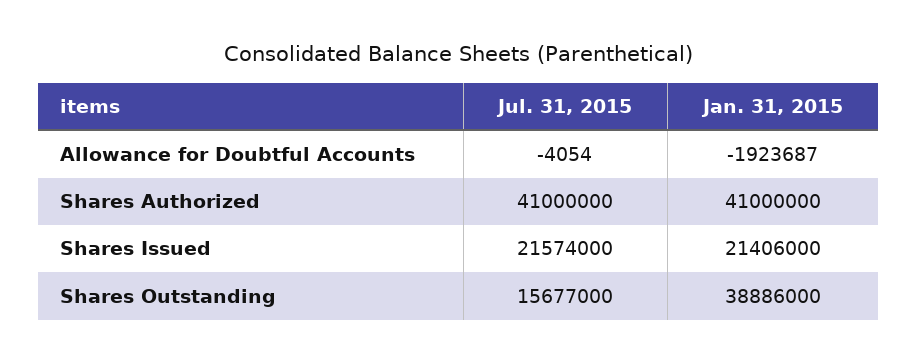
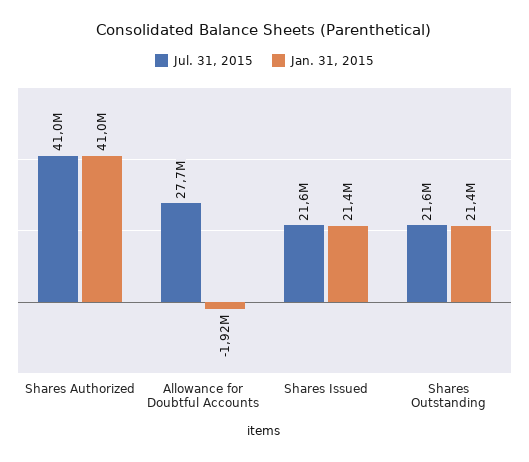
  {
    "Jul. 31, 2015": {
-     "Allowance for Doubtful Accounts": -4054,
+     "Allowance for Doubtful Accounts": 27700000,
      "Shares Authorized": 41000000,
      "Shares Issued": 21574000,
-     "Shares Outstanding": 15677000
+     "Shares Outstanding": 21600000
    },
    "Jan. 31, 2015": {
      "Allowance for Doubtful Accounts": -1923687,
      "Shares Authorized": 41000000,
      "Shares Issued": 21406000,
-     "Shares Outstanding": 38886000
+     "Shares Outstanding": 21400000
    }
  }

